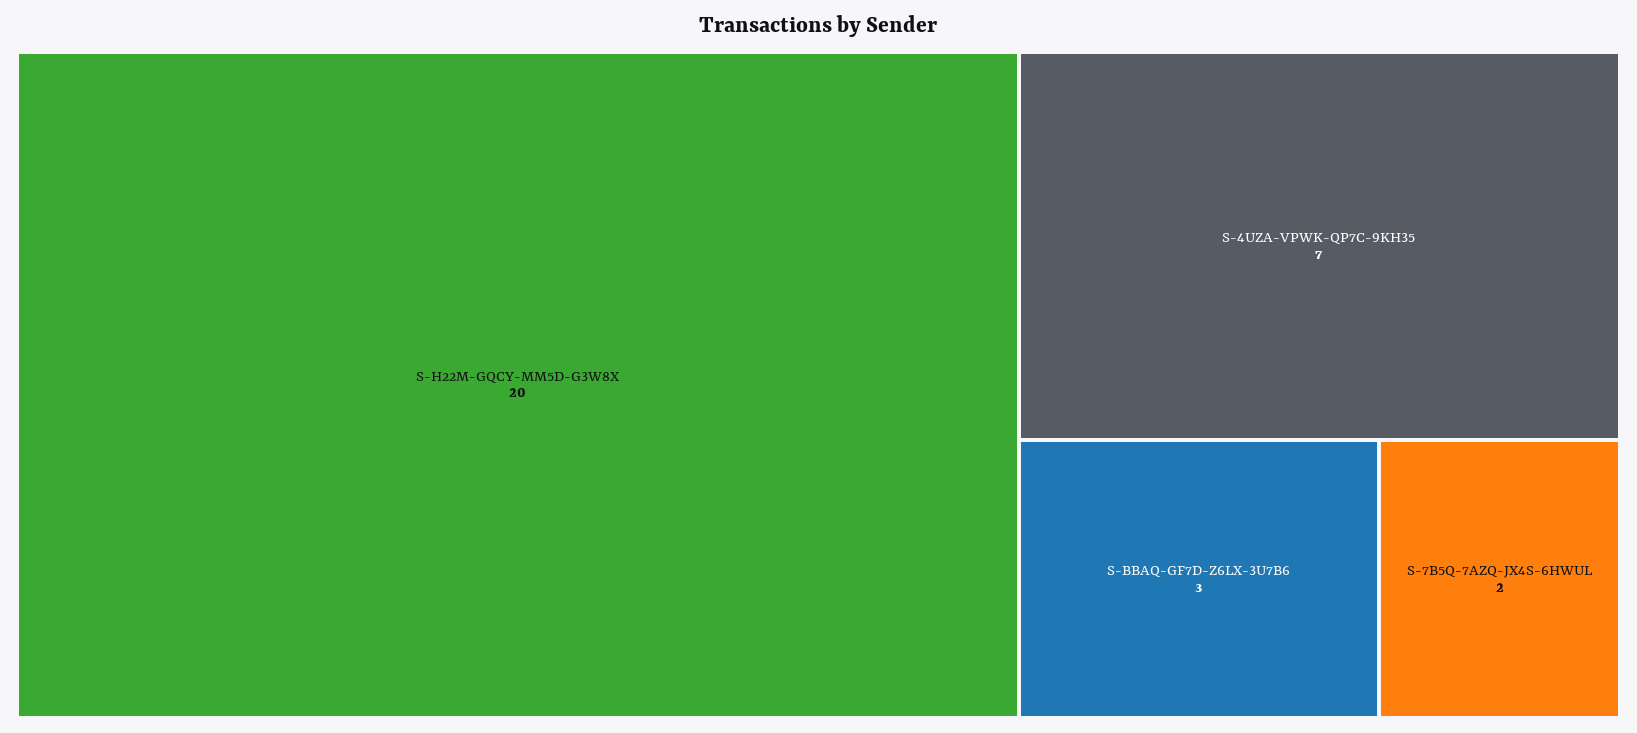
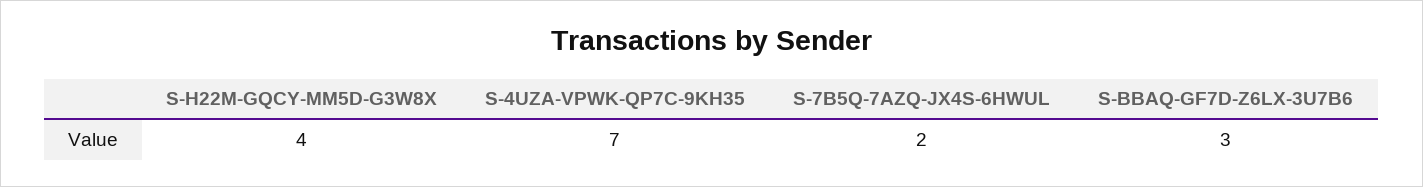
  {
-   "S-H22M-GQCY-MM5D-G3W8X": 20,
+   "S-H22M-GQCY-MM5D-G3W8X": 4,
    "S-4UZA-VPWK-QP7C-9KH35": 7,
    "S-BBAQ-GF7D-Z6LX-3U7B6": 3,
    "S-7B5Q-7AZQ-JX4S-6HWUL": 2
  }

